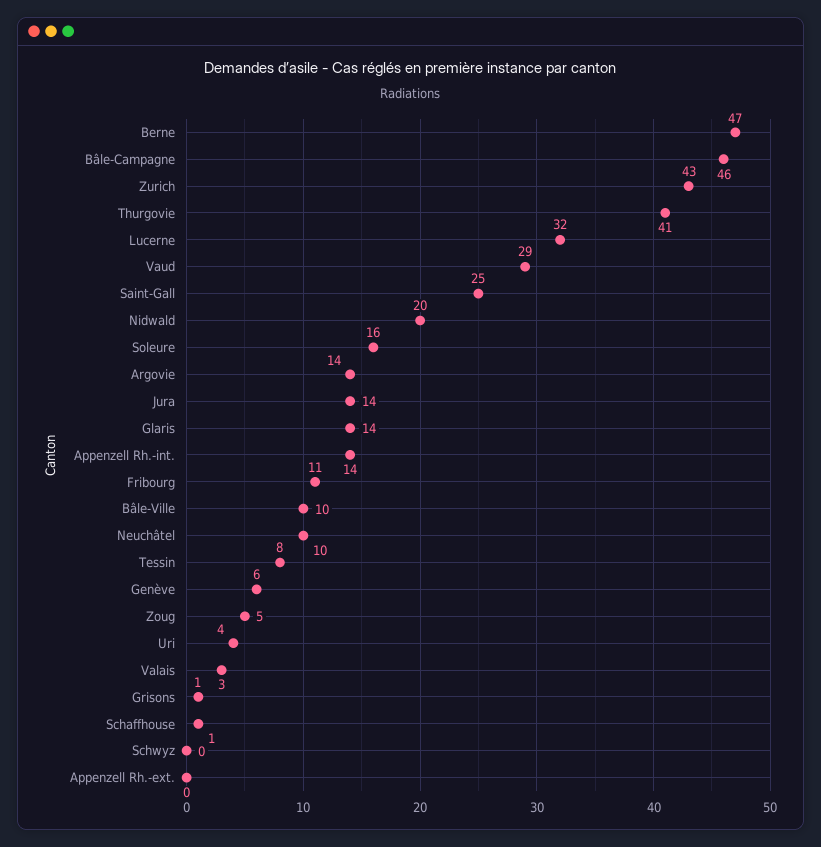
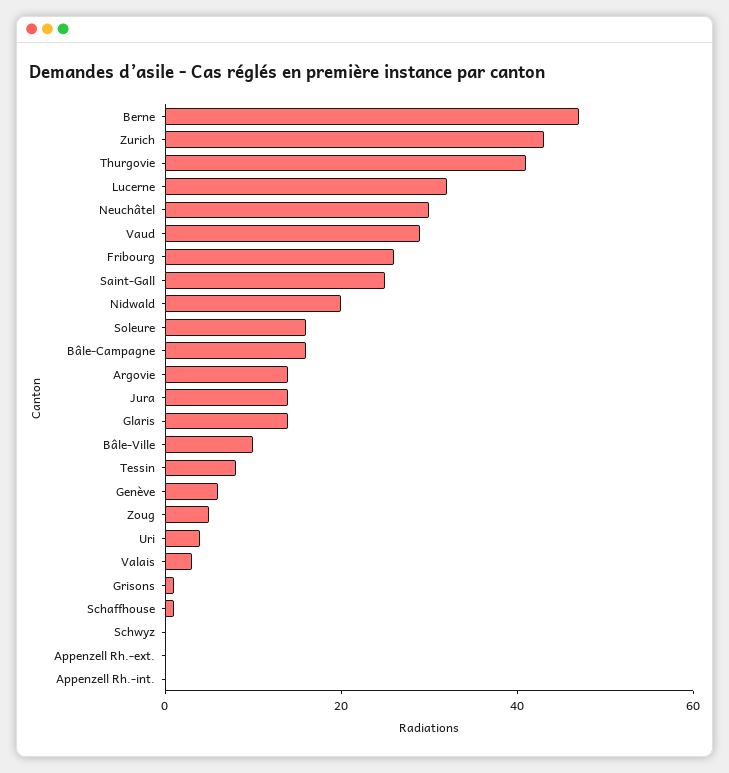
  {
    "Berne": 47,
-   "Bâle-Campagne": 46,
+   "Bâle-Campagne": 15,
    "Zurich": 43,
    "Thurgovie": 41,
    "Lucerne": 32,
    "Vaud": 29,
    "Saint-Gall": 25,
    "Nidwald": 20,
    "Soleure": 16,
    "Argovie": 14,
    "Jura": 14,
    "Glaris": 14,
-   "Appenzell Rh.-int.": 14,
+   "Appenzell Rh.-int.": 0,
-   "Fribourg": 11,
+   "Fribourg": 25,
    "Bâle-Ville": 10,
-   "Neuchâtel": 10,
+   "Neuchâtel": 30,
    "Tessin": 8,
    "Genève": 6,
    "Zoug": 5,
    "Uri": 4,
    "Valais": 3,
    "Grisons": 1,
    "Schaffhouse": 1,
    "Schwyz": 0,
    "Appenzell Rh.-ext.": 0
  }

